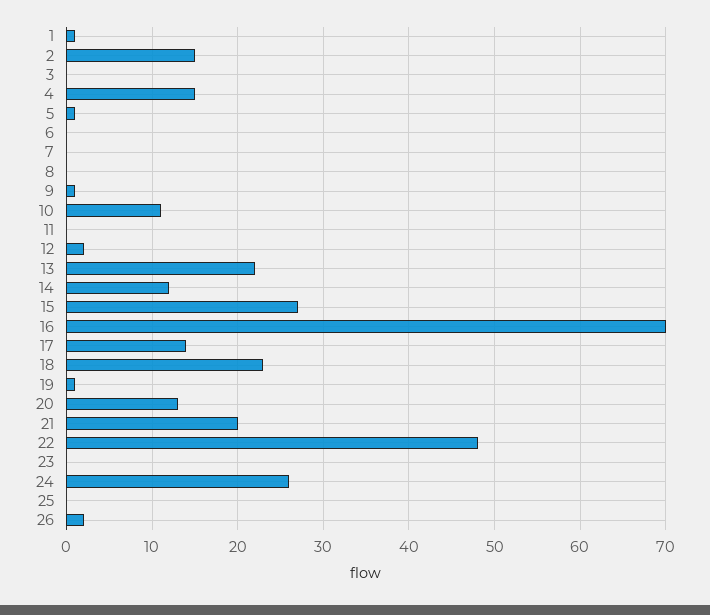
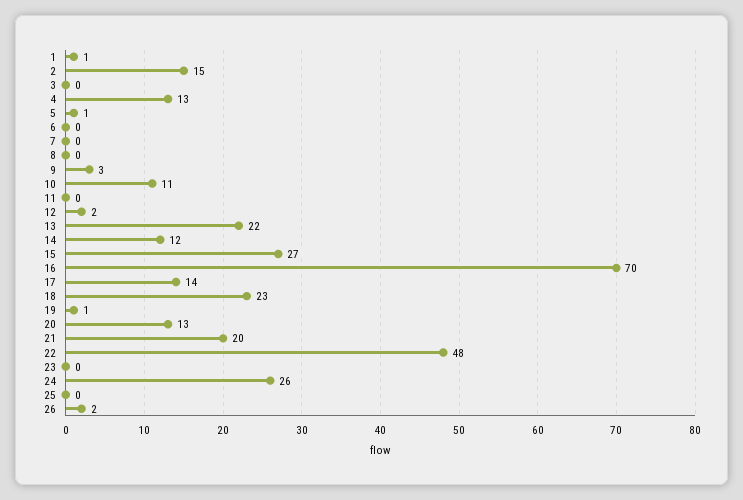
  {
    "1": 1,
    "2": 15,
    "3": 0,
-   "4": 15,
+   "4": 13,
    "5": 1,
    "6": 0,
    "7": 0,
    "8": 0,
-   "9": 1,
+   "9": 3,
    "10": 11,
    "11": 0,
    "12": 2,
    "13": 22,
    "14": 12,
    "15": 27,
    "16": 70,
    "17": 14,
    "18": 23,
    "19": 1,
    "20": 13,
    "21": 20,
    "22": 48,
    "23": 0,
    "24": 26,
    "25": 0,
    "26": 2
  }

